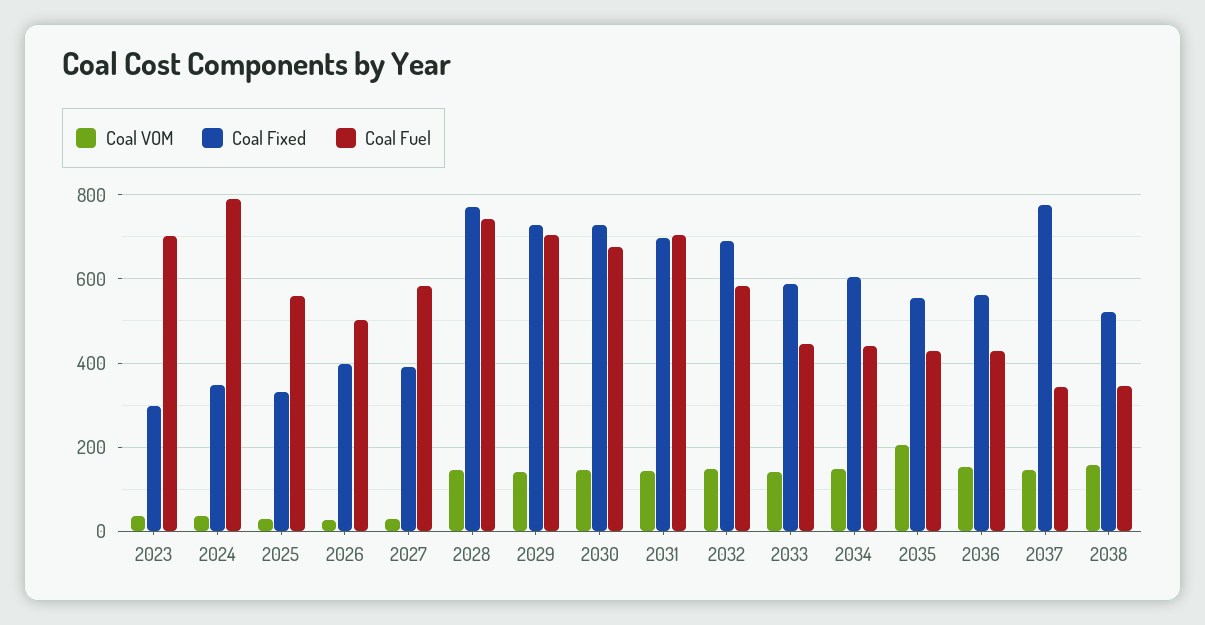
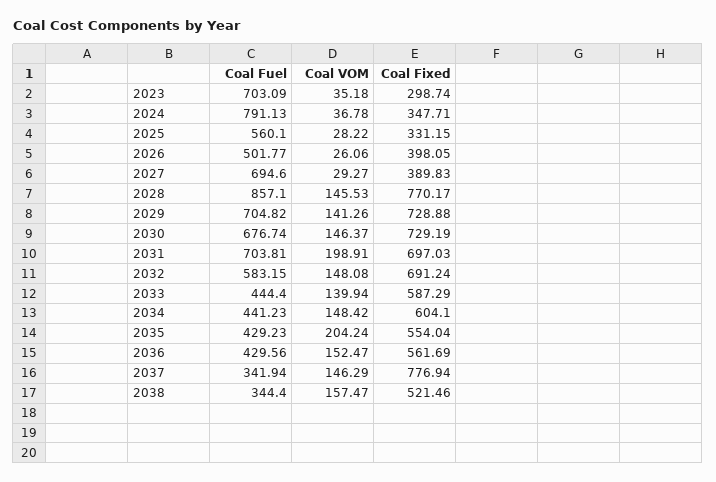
  {
    "Coal VOM": {
      "2023": 35.18,
      "2024": 36.78,
      "2025": 28.22,
      "2026": 26.06,
      "2027": 29.27,
      "2028": 145.53,
      "2029": 141.26,
      "2030": 146.37,
-     "2031": 140,
+     "2031": 198.91,
      "2032": 148.08,
      "2033": 139.94,
      "2034": 148.42,
      "2035": 204.24,
      "2036": 152.47,
      "2037": 146.29,
      "2038": 157.47
    },
    "Coal Fixed": {
      "2023": 298.74,
      "2024": 347.71,
      "2025": 331.15,
      "2026": 398.05,
      "2027": 389.83,
      "2028": 770.17,
      "2029": 728.88,
      "2030": 729.19,
      "2031": 697.03,
      "2032": 691.24,
      "2033": 587.29,
      "2034": 604.1,
      "2035": 554.04,
      "2036": 561.69,
      "2037": 776.94,
      "2038": 521.46
    },
    "Coal Fuel": {
      "2023": 703.09,
      "2024": 791.13,
      "2025": 560.1,
      "2026": 501.77,
-     "2027": 580,
+     "2027": 694.6,
-     "2028": 740,
+     "2028": 857.1,
      "2029": 704.82,
      "2030": 676.74,
      "2031": 703.81,
      "2032": 583.15,
      "2033": 444.4,
      "2034": 441.23,
      "2035": 429.23,
      "2036": 429.56,
      "2037": 341.94,
      "2038": 344.4
    }
  }

